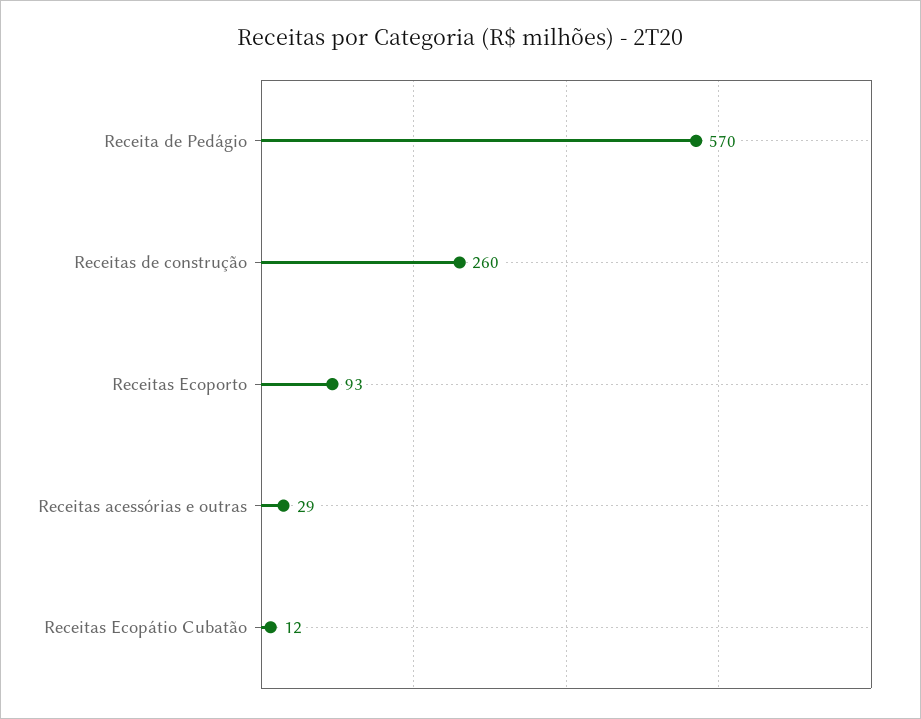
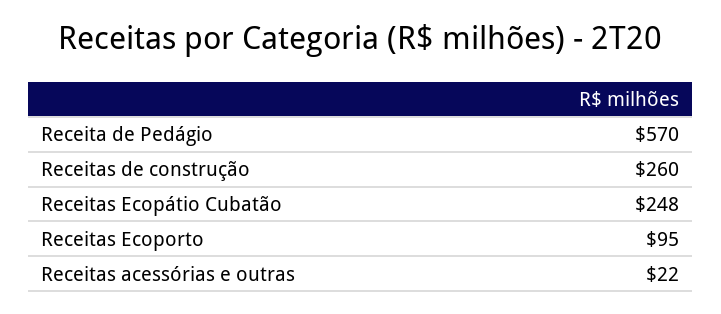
  {
    "Receita de Pedágio": 570,
    "Receitas de construção": 260,
-   "Receitas Ecoporto": 93,
+   "Receitas Ecoporto": 95,
-   "Receitas acessórias e outras": 29,
+   "Receitas acessórias e outras": 22,
-   "Receitas Ecopátio Cubatão": 12
+   "Receitas Ecopátio Cubatão": 248
  }

